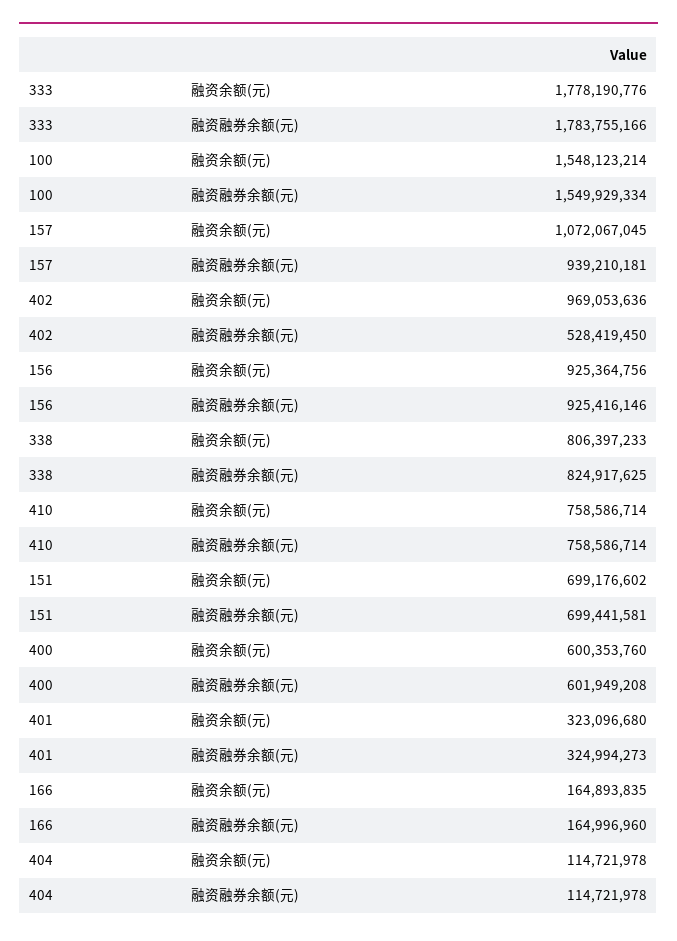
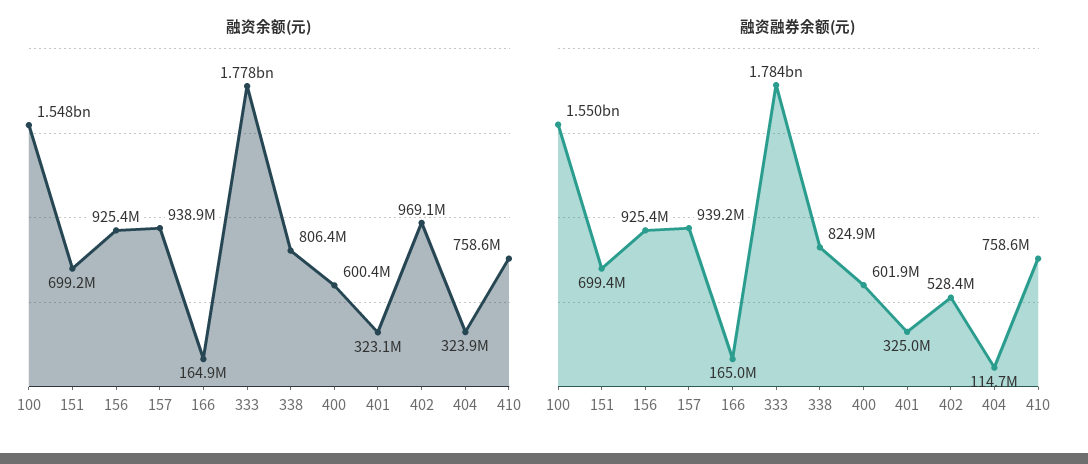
  {
    "融资余额(元)": {
      "333": 1778190776,
      "100": 1548123214,
-     "157": 1072067045,
+     "157": 938900000,
      "402": 969053636,
      "156": 925364756,
      "338": 806397233,
      "410": 758586714,
      "151": 699176602,
      "400": 600353760,
      "401": 323096680,
      "166": 164893835,
-     "404": 114721978
+     "404": 323900000
    },
    "融资融券余额(元)": {
      "333": 1783755166,
      "100": 1549929334,
      "157": 939210181,
      "402": 528419450,
      "156": 925416146,
      "338": 824917625,
      "410": 758586714,
      "151": 699441581,
      "400": 601949208,
      "401": 324994273,
      "166": 164996960,
      "404": 114721978
    }
  }

